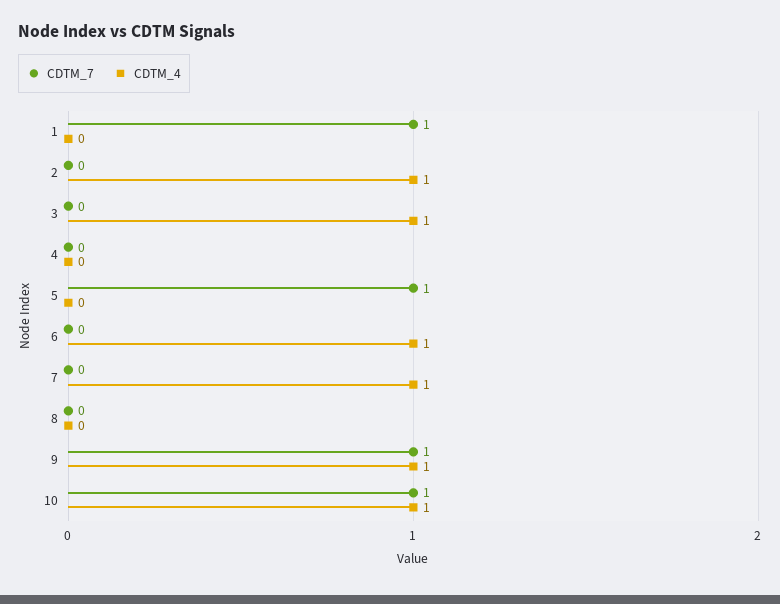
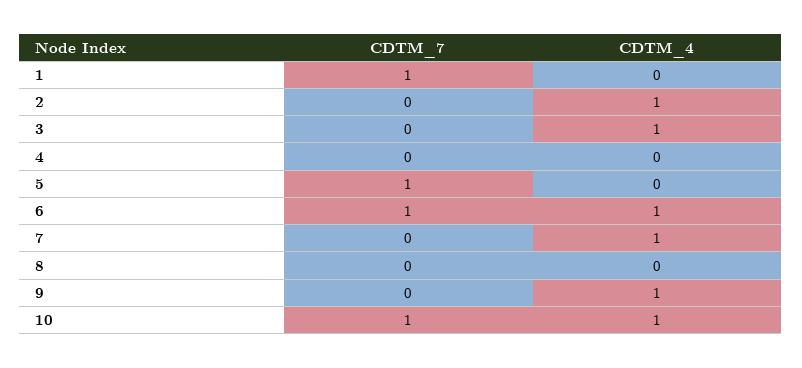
  {
    "CDTM_7": {
      "1": 1,
      "2": 0,
      "3": 0,
      "4": 0,
      "5": 1,
-     "6": 0,
+     "6": 1,
      "7": 0,
      "8": 0,
-     "9": 1,
+     "9": 0,
      "10": 1
    },
    "CDTM_4": {
      "1": 0,
      "2": 1,
      "3": 1,
      "4": 0,
      "5": 0,
      "6": 1,
      "7": 1,
      "8": 0,
      "9": 1,
      "10": 1
    }
  }

